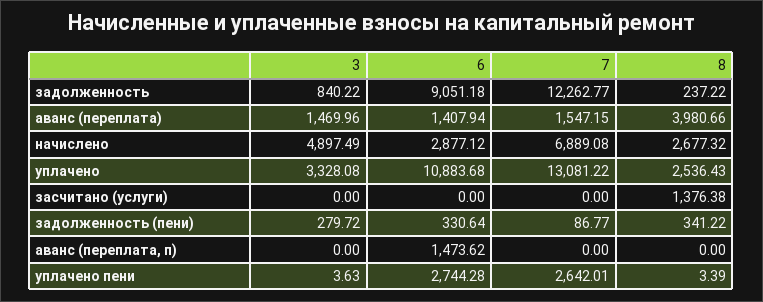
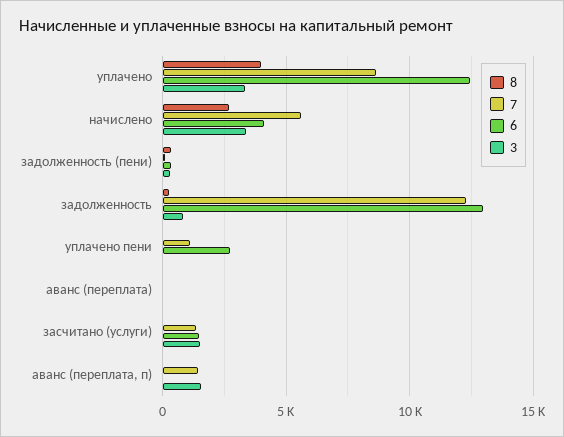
  {
    "3": {
      "задолженность": 840.22,
-     "аванс (переплата)": 1469.96,
+     "аванс (переплата)": 0,
-     "начислено": 4897.49,
+     "начислено": 3500,
      "уплачено": 3328.08,
-     "засчитано (услуги)": 0,
+     "засчитано (услуги)": 1500,
      "задолженность (пени)": 279.72,
-     "аванс (переплата, п)": 0,
+     "аванс (переплата, п)": 1500,
      "уплачено пени": 3.63
    },
    "6": {
-     "задолженность": 9051.18,
+     "задолженность": 13000,
-     "аванс (переплата)": 1407.94,
+     "аванс (переплата)": 0,
-     "начислено": 2877.12,
+     "начислено": 4000,
-     "уплачено": 10883.68,
+     "уплачено": 12500,
-     "засчитано (услуги)": 0,
+     "засчитано (услуги)": 1500,
      "задолженность (пени)": 330.64,
-     "аванс (переплата, п)": 1473.62,
+     "аванс (переплата, п)": 0,
      "уплачено пени": 2744.28
    },
    "7": {
      "задолженность": 12262.77,
-     "аванс (переплата)": 1547.15,
+     "аванс (переплата)": 0,
-     "начислено": 6889.08,
+     "начислено": 5500,
-     "уплачено": 13081.22,
+     "уплачено": 8500,
-     "засчитано (услуги)": 0,
+     "засчитано (услуги)": 1500,
      "задолженность (пени)": 86.77,
-     "аванс (переплата, п)": 0,
+     "аванс (переплата, п)": 1500,
-     "уплачено пени": 2642.01
+     "уплачено пени": 1000
    },
    "8": {
      "задолженность": 237.22,
-     "аванс (переплата)": 3980.66,
+     "аванс (переплата)": 0,
      "начислено": 2677.32,
-     "уплачено": 2536.43,
+     "уплачено": 4000,
-     "засчитано (услуги)": 1376.38,
+     "засчитано (услуги)": 0,
      "задолженность (пени)": 341.22,
      "аванс (переплата, п)": 0,
      "уплачено пени": 3.39
    }
  }

